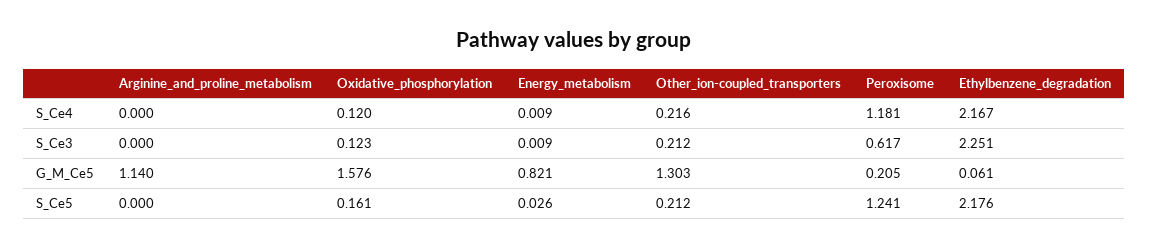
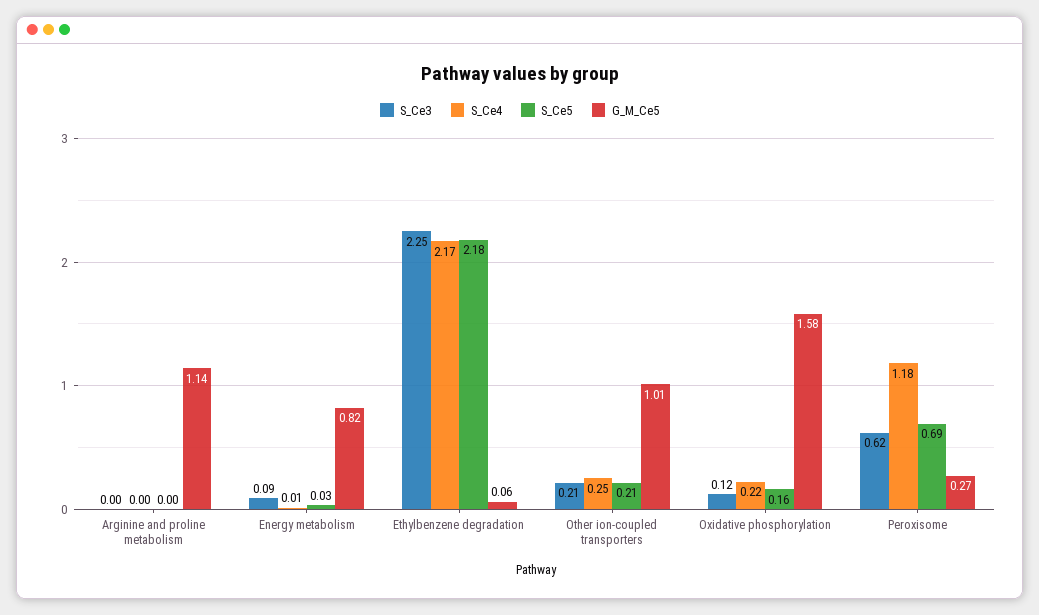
  {
    "S_Ce4": {
      "Arginine_and_proline_metabolism": 0,
-     "Oxidative_phosphorylation": 0.12,
+     "Oxidative_phosphorylation": 0.22,
      "Energy_metabolism": 0.009,
-     "Other_ion-coupled_transporters": 0.216,
+     "Other_ion-coupled_transporters": 0.25,
      "Peroxisome": 1.181,
      "Ethylbenzene_degradation": 2.167
    },
    "S_Ce3": {
      "Arginine_and_proline_metabolism": 0,
      "Oxidative_phosphorylation": 0.123,
-     "Energy_metabolism": 0.009,
+     "Energy_metabolism": 0.09,
      "Other_ion-coupled_transporters": 0.212,
      "Peroxisome": 0.617,
      "Ethylbenzene_degradation": 2.251
    },
    "G_M_Ce5": {
      "Arginine_and_proline_metabolism": 1.14,
      "Oxidative_phosphorylation": 1.576,
      "Energy_metabolism": 0.821,
-     "Other_ion-coupled_transporters": 1.303,
+     "Other_ion-coupled_transporters": 1.01,
-     "Peroxisome": 0.205,
+     "Peroxisome": 0.27,
      "Ethylbenzene_degradation": 0.061
    },
    "S_Ce5": {
      "Arginine_and_proline_metabolism": 0,
      "Oxidative_phosphorylation": 0.161,
      "Energy_metabolism": 0.026,
      "Other_ion-coupled_transporters": 0.212,
-     "Peroxisome": 1.241,
+     "Peroxisome": 0.69,
      "Ethylbenzene_degradation": 2.176
    }
  }

